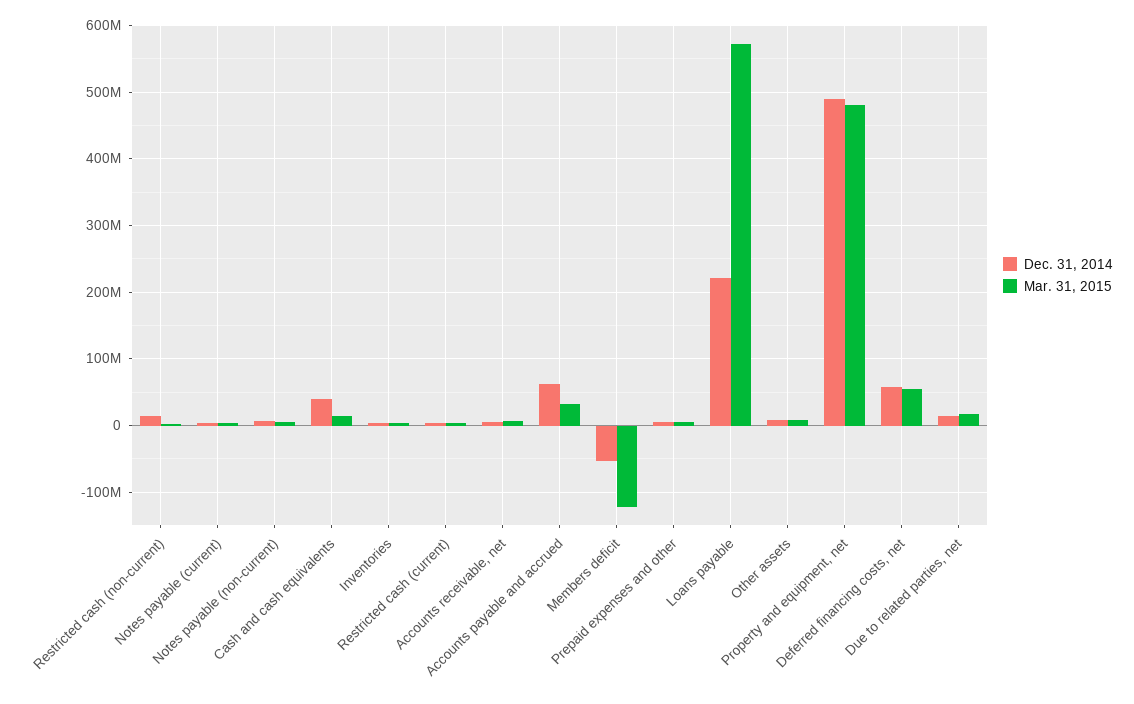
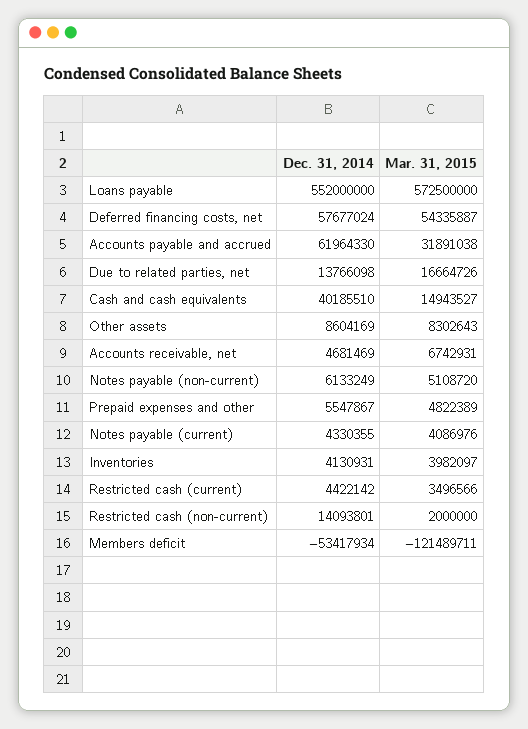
  {
    "Dec. 31, 2014": {
      "Restricted cash (non-current)": 14093801,
      "Notes payable (current)": 4330355,
      "Notes payable (non-current)": 6133249,
      "Cash and cash equivalents": 40185510,
      "Inventories": 4130931,
      "Restricted cash (current)": 4422142,
      "Accounts receivable, net": 4681469,
      "Accounts payable and accrued": 61964330,
      "Members deficit": -53417934,
      "Prepaid expenses and other": 5547867,
-     "Loans payable": 220000000,
+     "Loans payable": 552000000,
      "Other assets": 8604169,
-     "Property and equipment, net": 490000000,
      "Deferred financing costs, net": 57677024,
      "Due to related parties, net": 13766098
    },
    "Mar. 31, 2015": {
      "Restricted cash (non-current)": 2000000,
      "Notes payable (current)": 4086976,
      "Notes payable (non-current)": 5108720,
      "Cash and cash equivalents": 14943527,
      "Inventories": 3982097,
      "Restricted cash (current)": 3496566,
      "Accounts receivable, net": 6742931,
      "Accounts payable and accrued": 31891038,
      "Members deficit": -121489711,
      "Prepaid expenses and other": 4822389,
      "Loans payable": 572500000,
      "Other assets": 8302643,
-     "Property and equipment, net": 480000000,
      "Deferred financing costs, net": 54335887,
      "Due to related parties, net": 16664726
    }
  }

